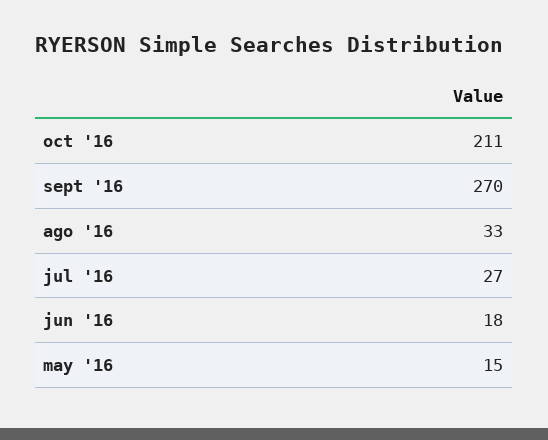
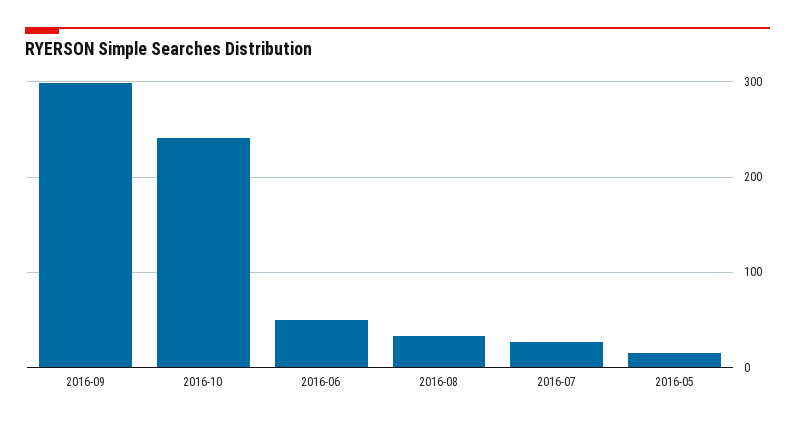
  {
-   "oct '16": 211,
+   "oct '16": 240,
-   "sept '16": 270,
+   "sept '16": 300,
    "ago '16": 33,
    "jul '16": 27,
-   "jun '16": 18,
+   "jun '16": 50,
    "may '16": 15
  }

